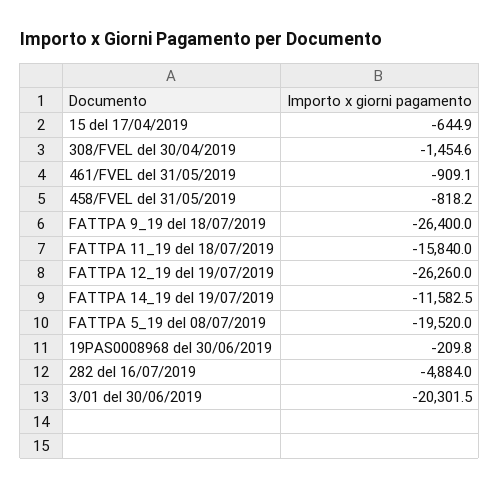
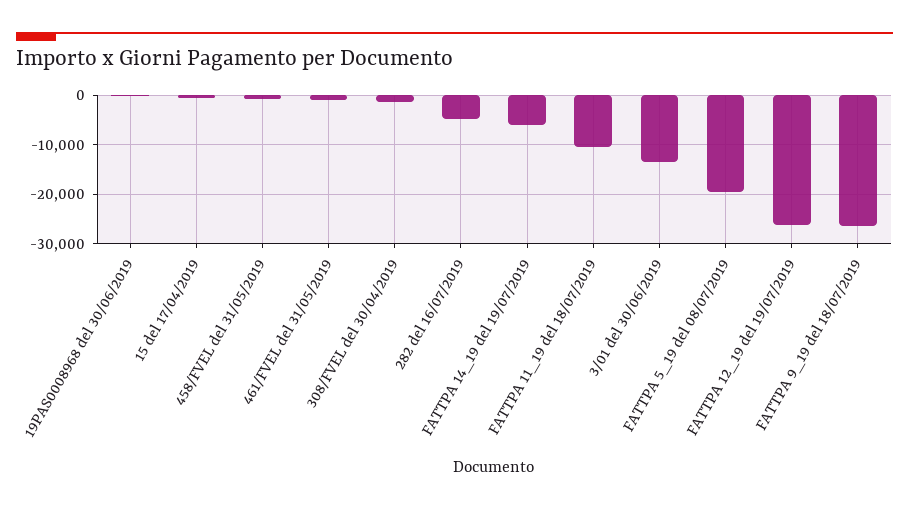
  {
    "15 del 17/04/2019": -644.9,
    "308/FVEL del 30/04/2019": -1454.6,
    "461/FVEL del 31/05/2019": -909.1,
    "458/FVEL del 31/05/2019": -818.2,
    "FATTPA 9_19 del 18/07/2019": -26400,
-   "FATTPA 11_19 del 18/07/2019": -15840,
+   "FATTPA 11_19 del 18/07/2019": -10000,
    "FATTPA 12_19 del 19/07/2019": -26260,
-   "FATTPA 14_19 del 19/07/2019": -11582.5,
+   "FATTPA 14_19 del 19/07/2019": -6000,
    "FATTPA 5_19 del 08/07/2019": -19520,
    "19PAS0008968 del 30/06/2019": -209.8,
    "282 del 16/07/2019": -4884,
-   "3/01 del 30/06/2019": -20301.5
+   "3/01 del 30/06/2019": -14000
  }

